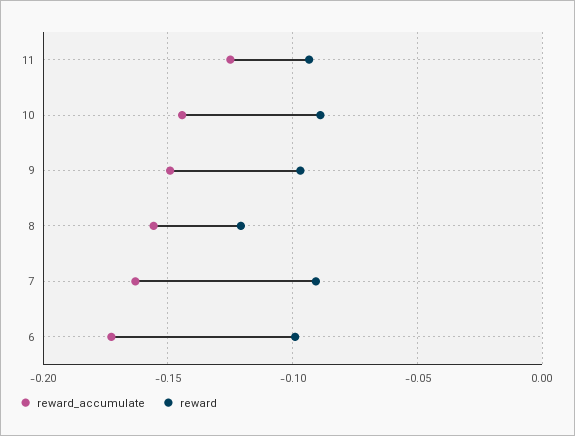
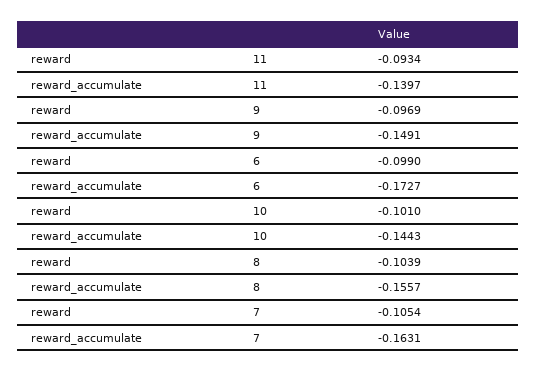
  {
    "reward_accumulate": {
-     "11": -0.125,
+     "11": -0.1397,
      "10": -0.1443,
      "9": -0.1491,
      "8": -0.1557,
      "7": -0.1631,
      "6": -0.1727
    },
    "reward": {
      "11": -0.0934,
-     "10": -0.09,
+     "10": -0.101,
      "9": -0.0969,
-     "8": -0.12,
+     "8": -0.1039,
-     "7": -0.09,
+     "7": -0.1054,
      "6": -0.099
    }
  }

